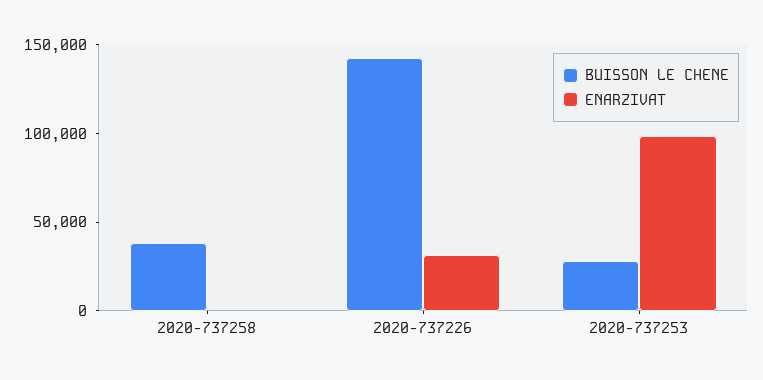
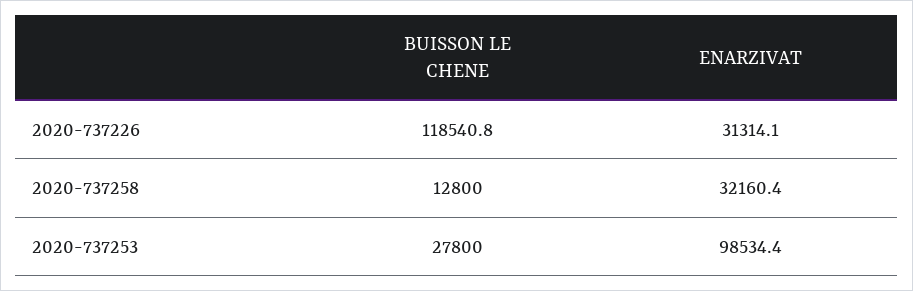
  {
    "BUISSON LE CHENE": {
-     "2020-737258": 40000,
+     "2020-737258": 12800,
-     "2020-737226": 140000,
+     "2020-737226": 118540.8,
      "2020-737253": 27800
    },
    "ENARZIVAT": {
-     "2020-737258": 0,
+     "2020-737258": 32160.4,
      "2020-737226": 31314.1,
      "2020-737253": 98534.4
    }
  }

